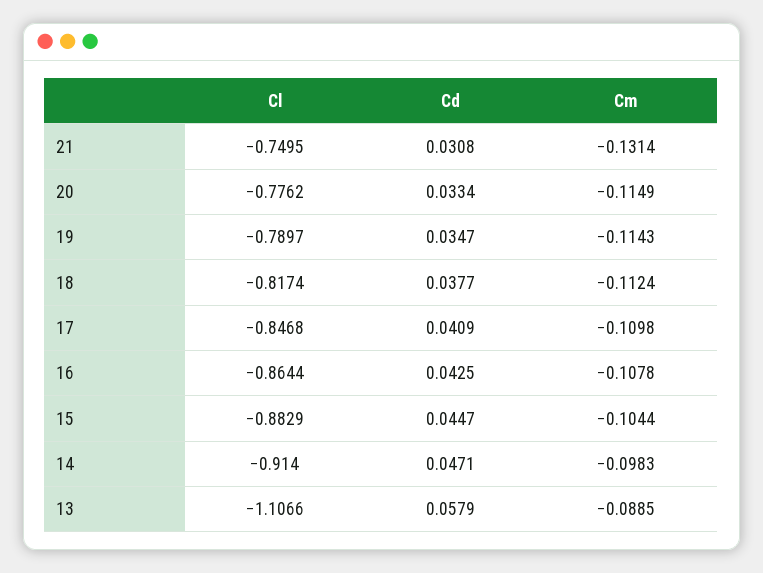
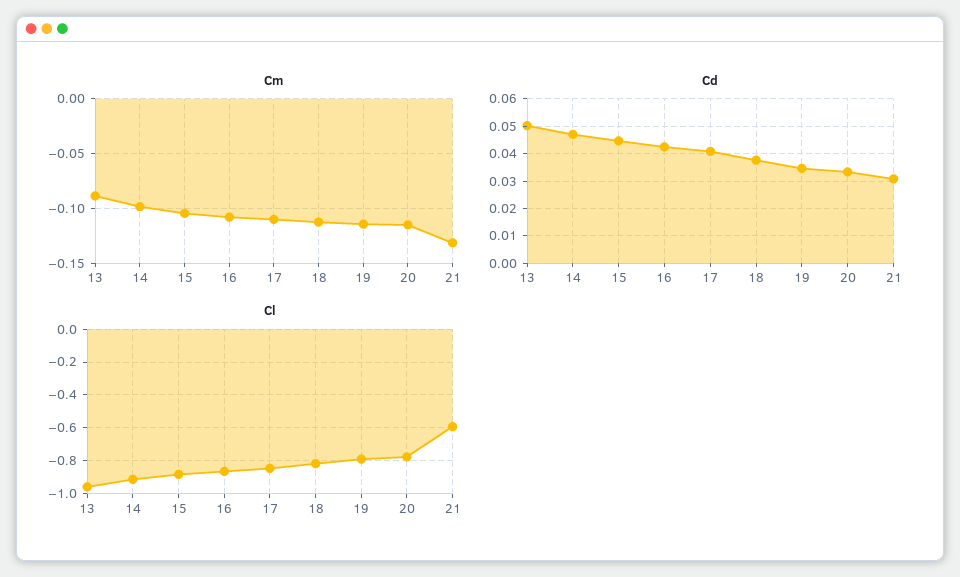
  {
    "Cl": {
-     "21": -0.7495,
+     "21": -0.6,
      "20": -0.7762,
      "19": -0.7897,
      "18": -0.8174,
      "17": -0.8468,
      "16": -0.8644,
      "15": -0.8829,
      "14": -0.914,
-     "13": -1.1066
+     "13": -0.95
    },
    "Cd": {
      "21": 0.0308,
      "20": 0.0334,
      "19": 0.0347,
      "18": 0.0377,
      "17": 0.0409,
      "16": 0.0425,
      "15": 0.0447,
      "14": 0.0471,
-     "13": 0.0579
+     "13": 0.05
    },
    "Cm": {
      "21": -0.1314,
      "20": -0.1149,
      "19": -0.1143,
      "18": -0.1124,
      "17": -0.1098,
      "16": -0.1078,
      "15": -0.1044,
      "14": -0.0983,
      "13": -0.0885
    }
  }

